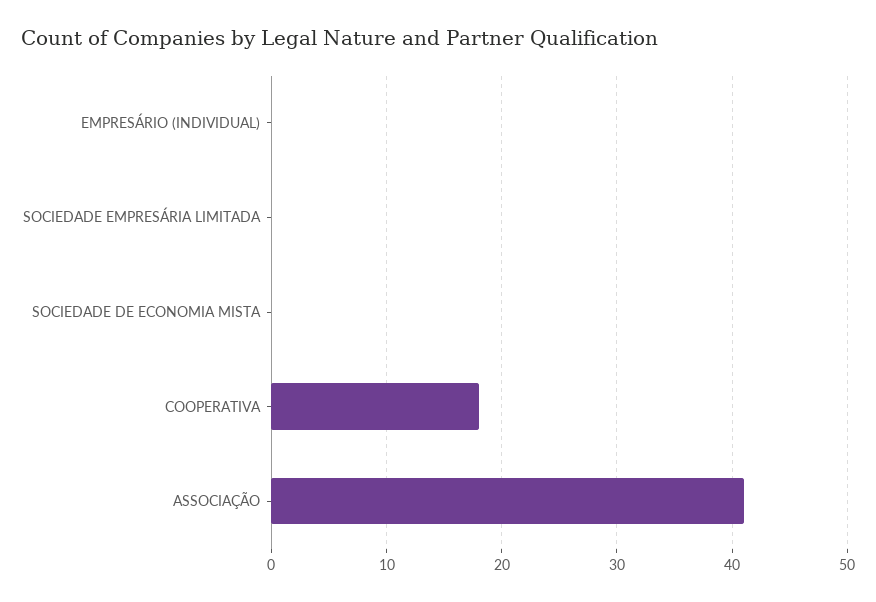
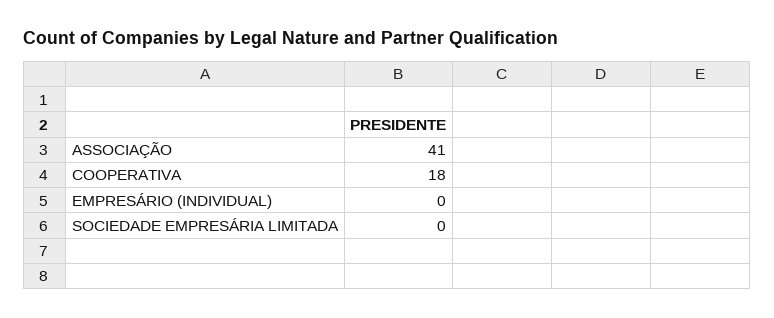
  {
    "EMPRESÁRIO (INDIVIDUAL)": 0,
    "SOCIEDADE EMPRESÁRIA LIMITADA": 0,
-   "SOCIEDADE DE ECONOMIA MISTA": 0,
    "COOPERATIVA": 18,
    "ASSOCIAÇÃO": 41
  }

